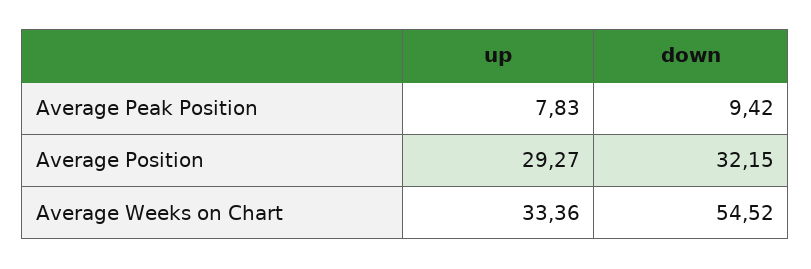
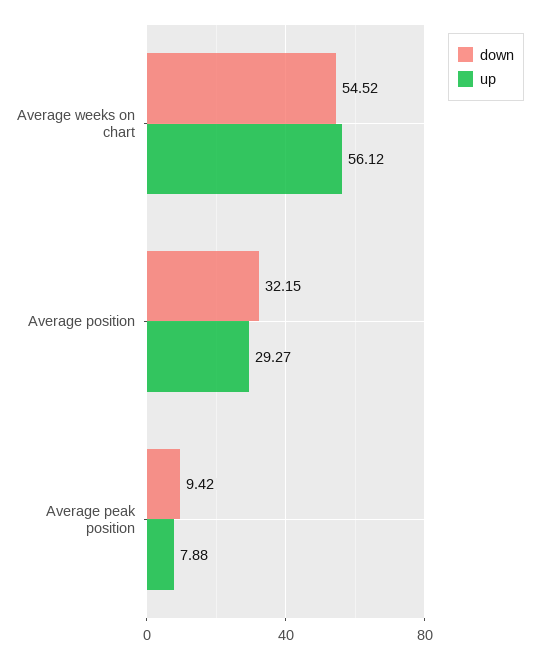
  {
    "up": {
-     "Average Peak Position": 7.83,
+     "Average Peak Position": 7.88,
      "Average Position": 29.27,
-     "Average Weeks on Chart": 33.36
+     "Average Weeks on Chart": 56.12
    },
    "down": {
      "Average Peak Position": 9.42,
      "Average Position": 32.15,
      "Average Weeks on Chart": 54.52
    }
  }

